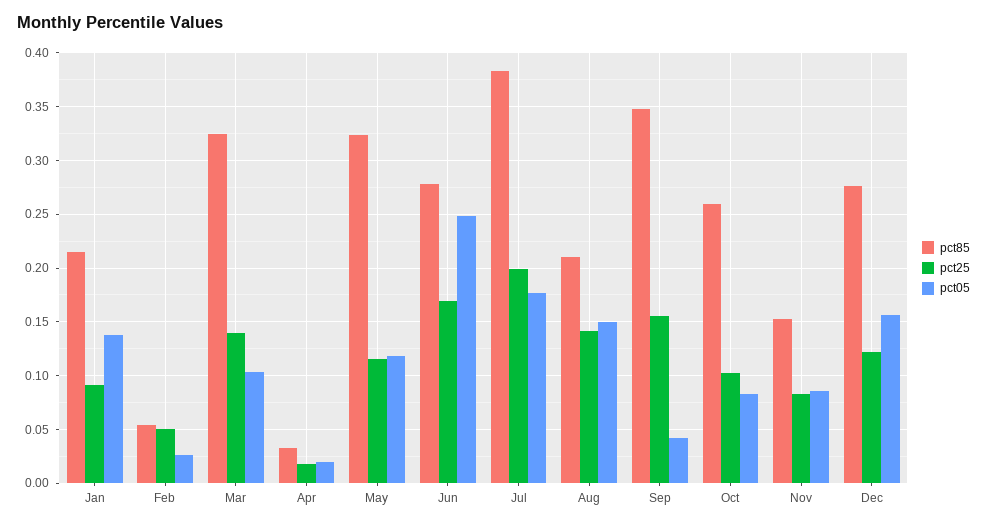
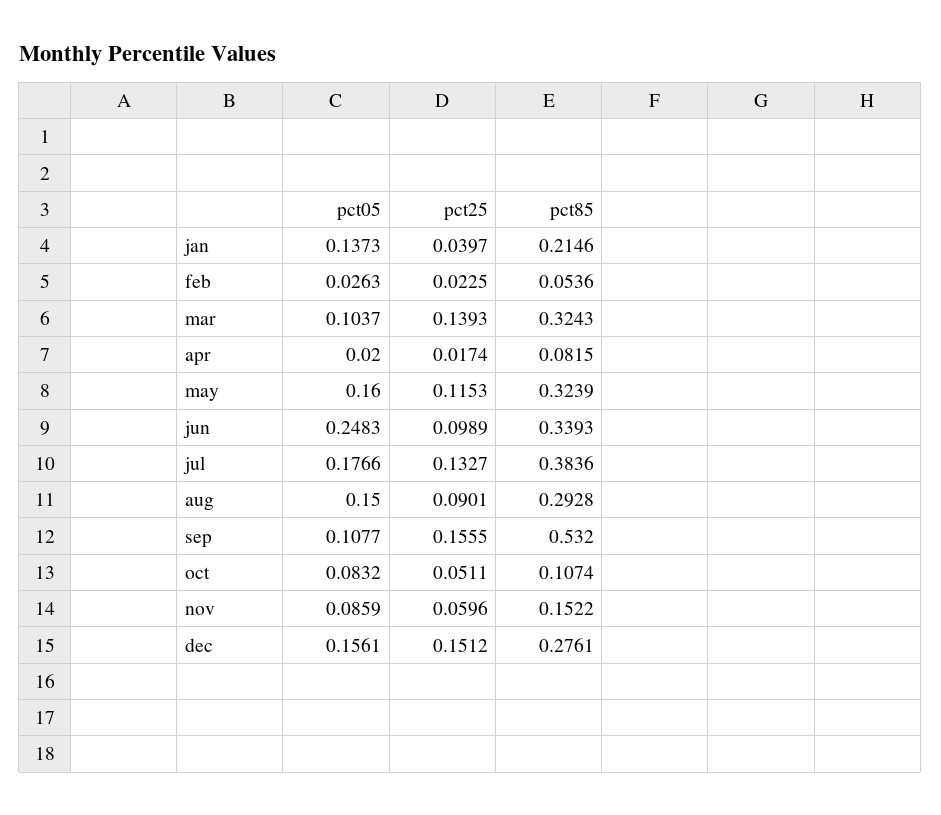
  {
    "pct85": {
      "Jan": 0.2146,
      "Feb": 0.0536,
      "Mar": 0.3243,
-     "Apr": 0.03,
+     "Apr": 0.0815,
      "May": 0.3239,
-     "Jun": 0.28,
+     "Jun": 0.3393,
      "Jul": 0.3836,
-     "Aug": 0.21,
+     "Aug": 0.2928,
-     "Sep": 0.35,
+     "Sep": 0.532,
-     "Oct": 0.26,
+     "Oct": 0.1074,
      "Nov": 0.1522,
      "Dec": 0.2761
    },
    "pct25": {
-     "Jan": 0.09,
+     "Jan": 0.0397,
-     "Feb": 0.05,
+     "Feb": 0.0225,
      "Mar": 0.1393,
      "Apr": 0.0174,
      "May": 0.1153,
-     "Jun": 0.17,
+     "Jun": 0.0989,
-     "Jul": 0.2,
+     "Jul": 0.1327,
-     "Aug": 0.14,
+     "Aug": 0.0901,
      "Sep": 0.1555,
-     "Oct": 0.1,
+     "Oct": 0.0511,
-     "Nov": 0.08,
+     "Nov": 0.0596,
-     "Dec": 0.12
+     "Dec": 0.1512
    },
    "pct05": {
      "Jan": 0.1373,
      "Feb": 0.0263,
      "Mar": 0.1037,
      "Apr": 0.02,
-     "May": 0.12,
+     "May": 0.16,
      "Jun": 0.2483,
      "Jul": 0.1766,
      "Aug": 0.15,
-     "Sep": 0.04,
+     "Sep": 0.1077,
      "Oct": 0.0832,
      "Nov": 0.0859,
      "Dec": 0.1561
    }
  }

